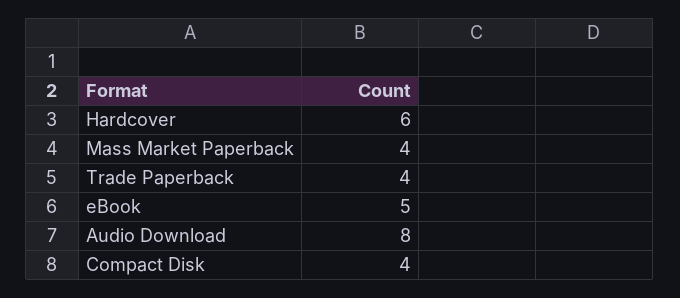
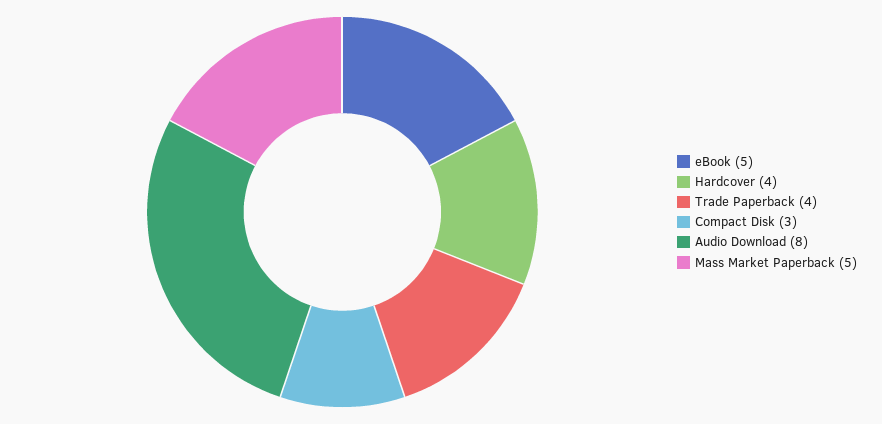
  {
-   "Hardcover": 6,
+   "Hardcover": 4,
-   "Mass Market Paperback": 4,
+   "Mass Market Paperback": 5,
    "Trade Paperback": 4,
    "eBook": 5,
    "Audio Download": 8,
-   "Compact Disk": 4
+   "Compact Disk": 3
  }

